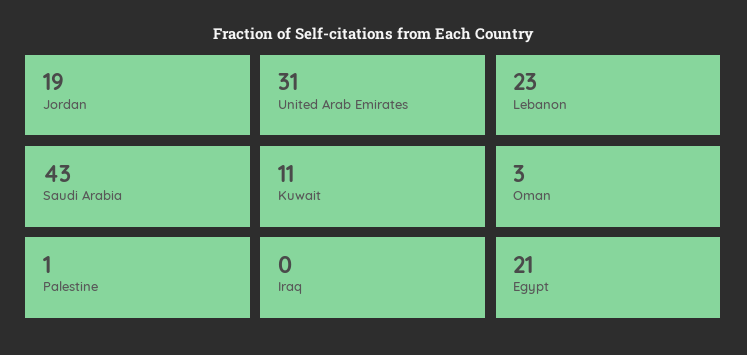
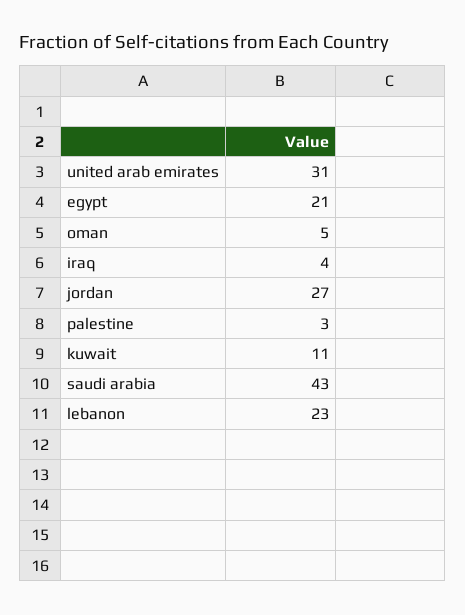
  {
-   "Jordan": 19,
+   "Jordan": 27,
    "United Arab Emirates": 31,
    "Lebanon": 23,
    "Saudi Arabia": 43,
    "Kuwait": 11,
-   "Oman": 3,
+   "Oman": 5,
-   "Palestine": 1,
+   "Palestine": 3,
-   "Iraq": 0,
+   "Iraq": 4,
    "Egypt": 21
  }

